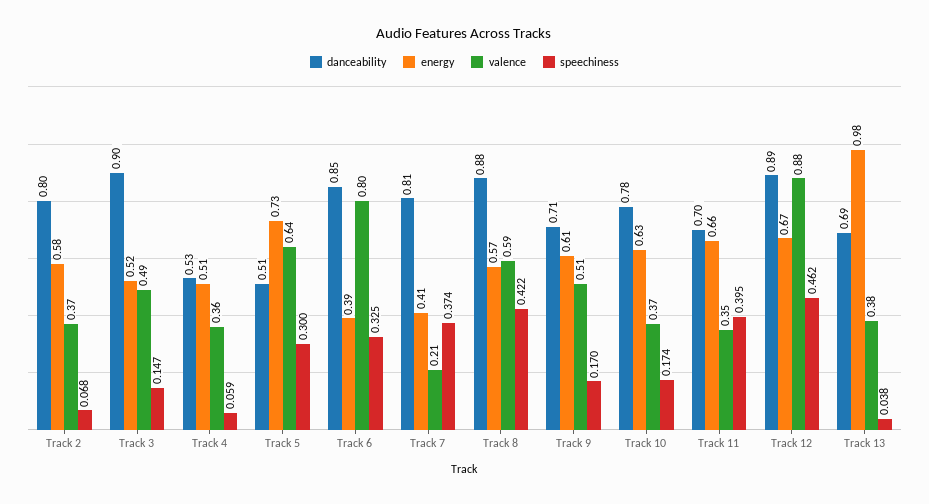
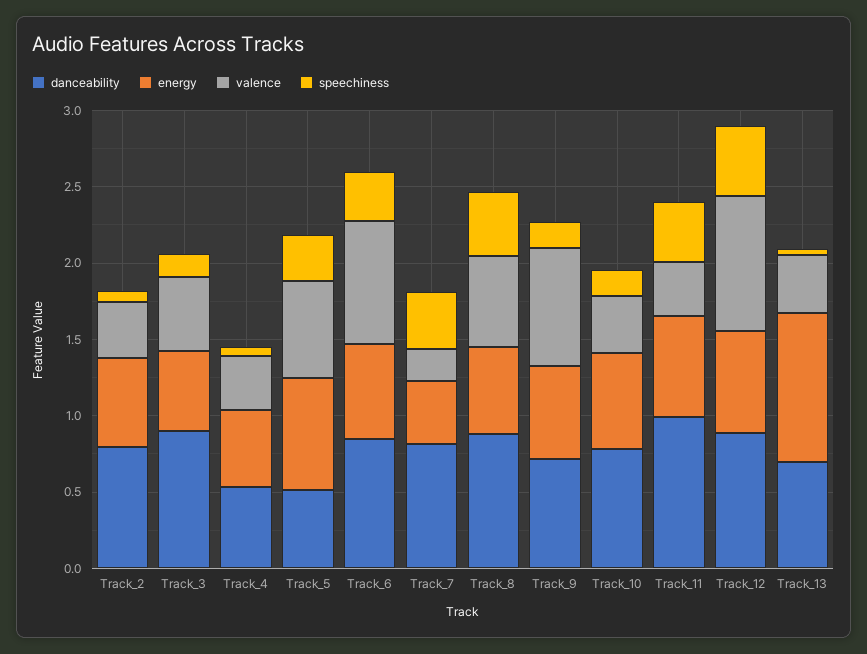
  {
    "danceability": {
      "Track 2": 0.8,
      "Track 3": 0.9,
      "Track 4": 0.53,
      "Track 5": 0.51,
      "Track 6": 0.85,
      "Track 7": 0.81,
      "Track 8": 0.88,
      "Track 9": 0.71,
      "Track 10": 0.78,
-     "Track 11": 0.7,
+     "Track 11": 1,
      "Track 12": 0.89,
      "Track 13": 0.69
    },
    "energy": {
      "Track 2": 0.58,
      "Track 3": 0.52,
      "Track 4": 0.51,
      "Track 5": 0.73,
-     "Track 6": 0.39,
+     "Track 6": 0.6,
      "Track 7": 0.41,
      "Track 8": 0.57,
      "Track 9": 0.61,
      "Track 10": 0.63,
      "Track 11": 0.66,
      "Track 12": 0.67,
      "Track 13": 0.98
    },
    "valence": {
      "Track 2": 0.37,
      "Track 3": 0.49,
      "Track 4": 0.36,
      "Track 5": 0.64,
      "Track 6": 0.8,
      "Track 7": 0.21,
      "Track 8": 0.59,
-     "Track 9": 0.51,
+     "Track 9": 0.8,
      "Track 10": 0.37,
      "Track 11": 0.35,
      "Track 12": 0.88,
      "Track 13": 0.38
    },
    "speechiness": {
      "Track 2": 0.068,
      "Track 3": 0.147,
      "Track 4": 0.059,
      "Track 5": 0.3,
      "Track 6": 0.325,
      "Track 7": 0.374,
      "Track 8": 0.422,
      "Track 9": 0.17,
      "Track 10": 0.174,
      "Track 11": 0.395,
      "Track 12": 0.462,
      "Track 13": 0.038
    }
  }

